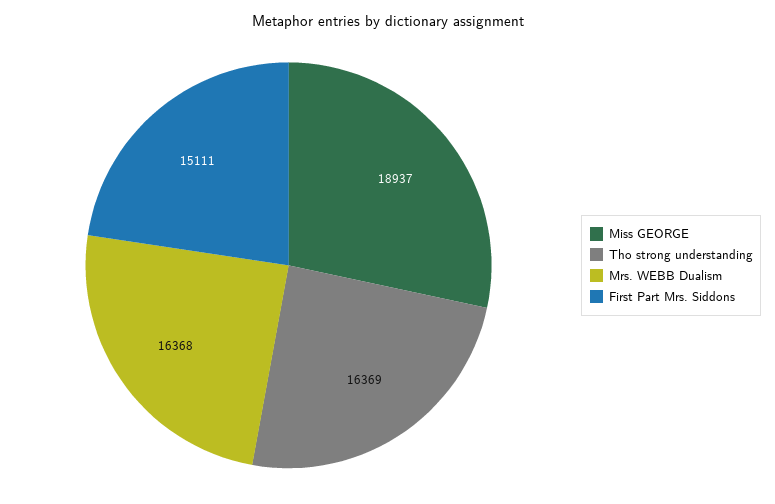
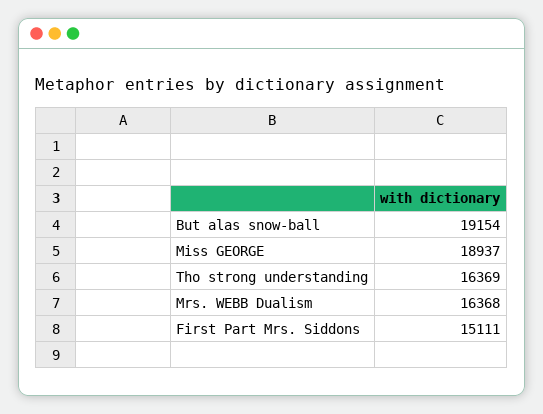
  {
    "Miss GEORGE": 18937,
    "Tho strong understanding": 16369,
    "Mrs. WEBB Dualism": 16368,
-   "First Part Mrs. Siddons": 15111
+   "First Part Mrs. Siddons": 15111,
+   "But alas snow-ball": 19154
  }

